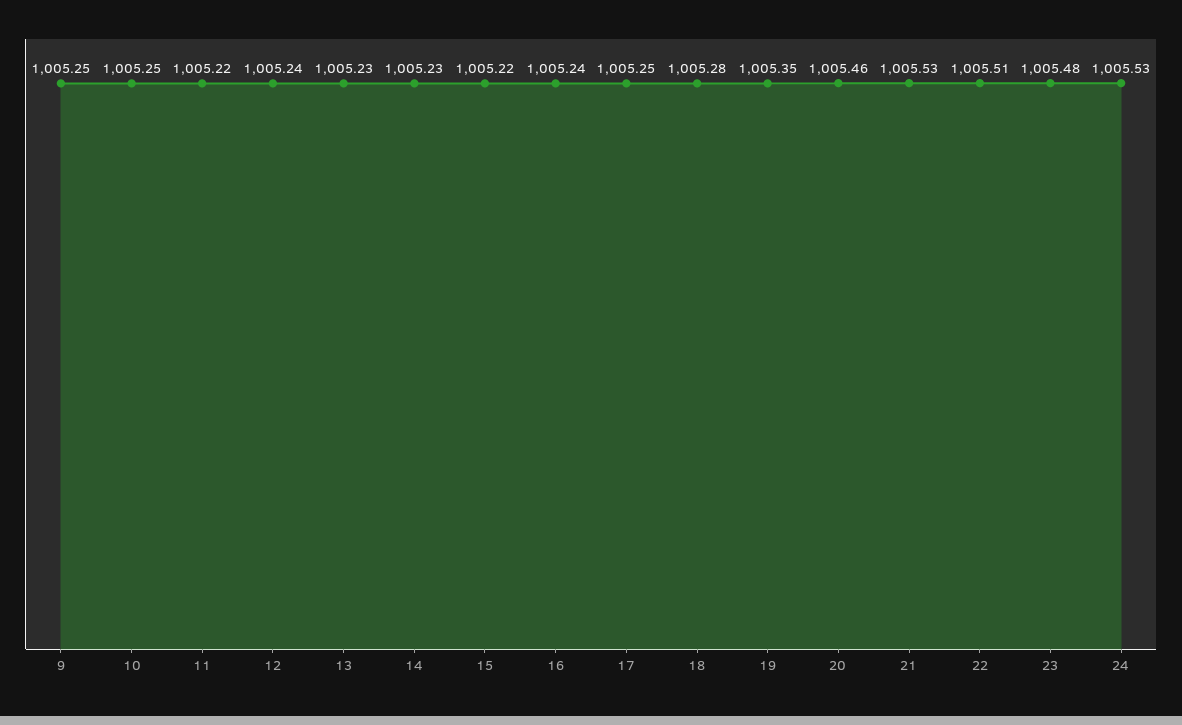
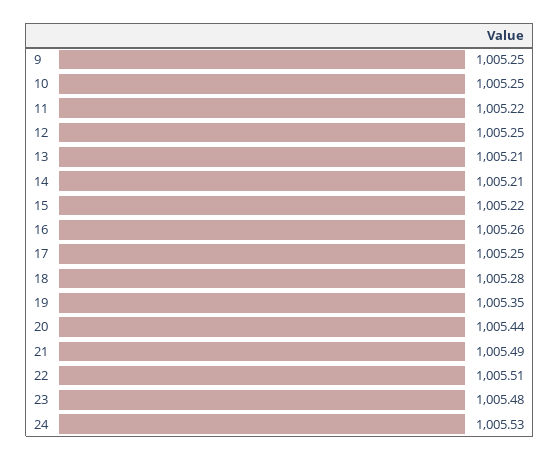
  {
    "9": 1005.25,
    "10": 1005.25,
    "11": 1005.22,
-   "12": 1005.24,
+   "12": 1005.25,
-   "13": 1005.23,
+   "13": 1005.21,
-   "14": 1005.23,
+   "14": 1005.21,
    "15": 1005.22,
-   "16": 1005.24,
+   "16": 1005.26,
    "17": 1005.25,
    "18": 1005.28,
    "19": 1005.35,
-   "20": 1005.46,
+   "20": 1005.44,
-   "21": 1005.53,
+   "21": 1005.49,
    "22": 1005.51,
    "23": 1005.48,
    "24": 1005.53
  }

